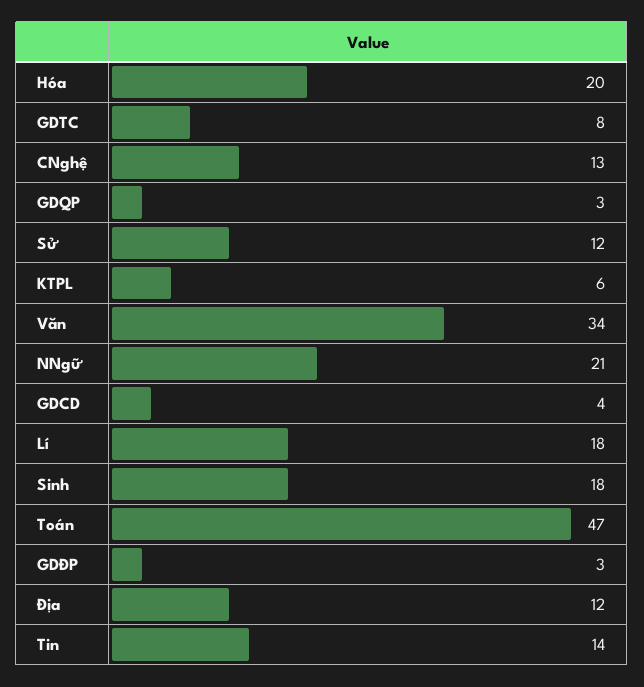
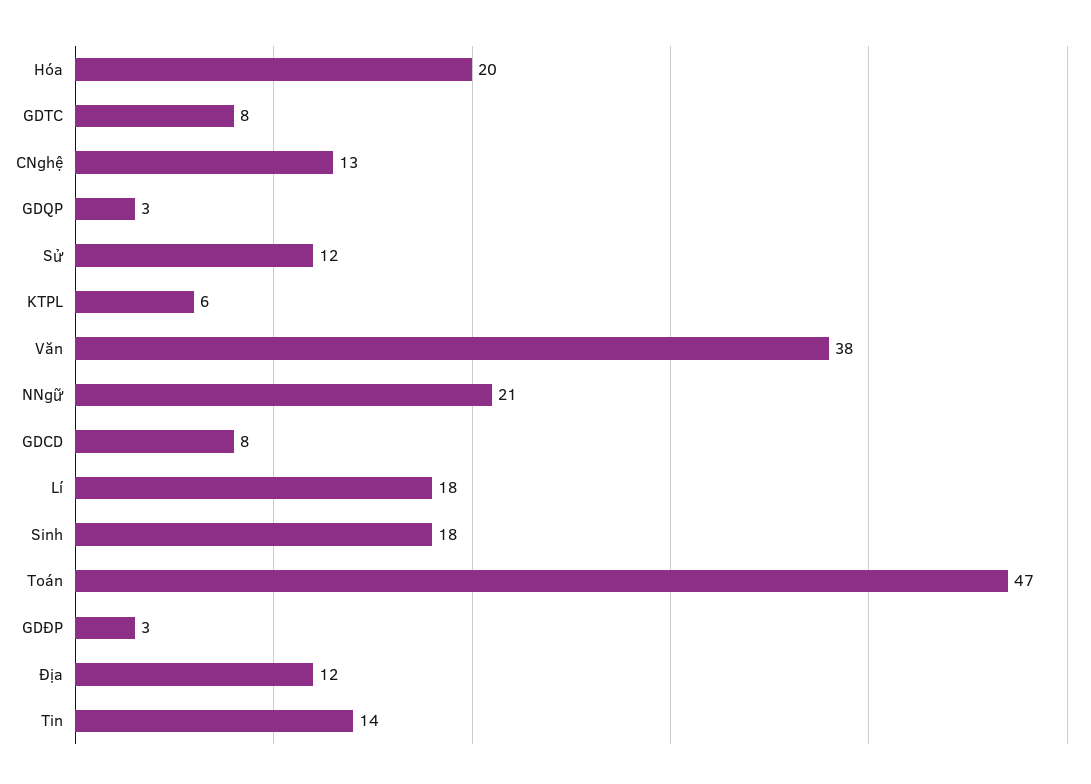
  {
    "Hóa": 20,
    "GDTC": 8,
    "CNghệ": 13,
    "GDQP": 3,
    "Sử": 12,
    "KTPL": 6,
-   "Văn": 34,
+   "Văn": 38,
    "NNgữ": 21,
-   "GDCD": 4,
+   "GDCD": 8,
    "Lí": 18,
    "Sinh": 18,
    "Toán": 47,
    "GDĐP": 3,
    "Địa": 12,
    "Tin": 14
  }

